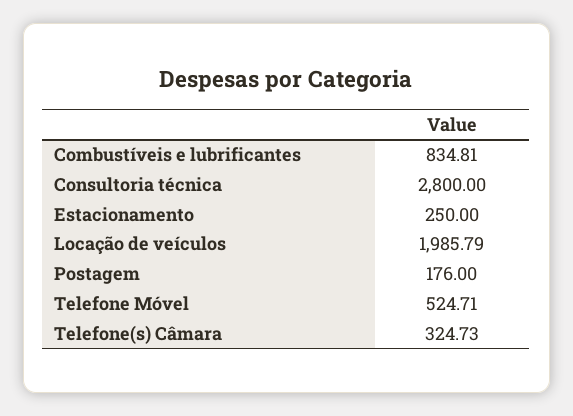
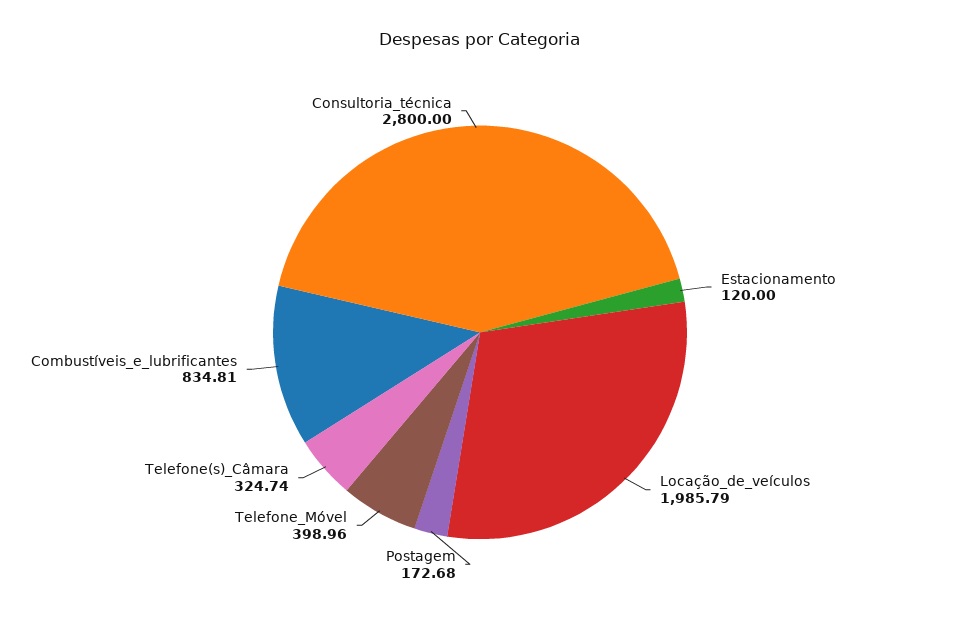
  {
    "Combustíveis e lubrificantes": 834.81,
    "Consultoria técnica": 2800,
-   "Estacionamento": 250,
+   "Estacionamento": 120,
    "Locação de veículos": 1985.79,
-   "Postagem": 176,
+   "Postagem": 172.68,
-   "Telefone Móvel": 524.71,
+   "Telefone Móvel": 398.96,
-   "Telefone(s) Câmara": 324.73
+   "Telefone(s) Câmara": 324.74
  }

